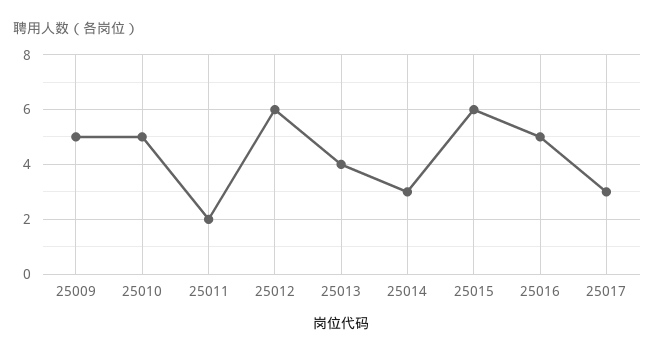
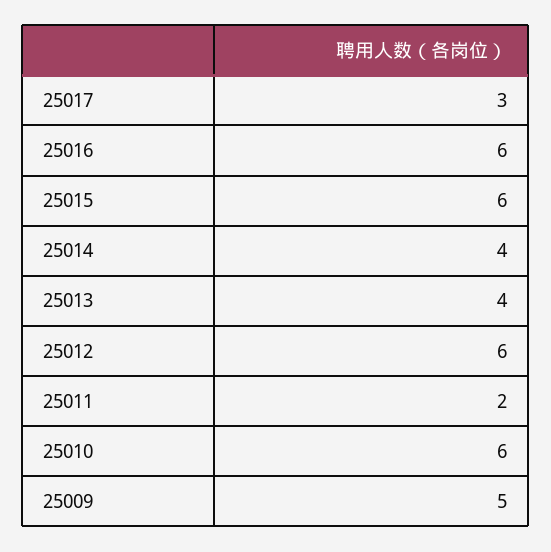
  {
    "25009": 5,
-   "25010": 5,
+   "25010": 6,
    "25011": 2,
    "25012": 6,
    "25013": 4,
-   "25014": 3,
+   "25014": 4,
    "25015": 6,
-   "25016": 5,
+   "25016": 6,
    "25017": 3
  }

